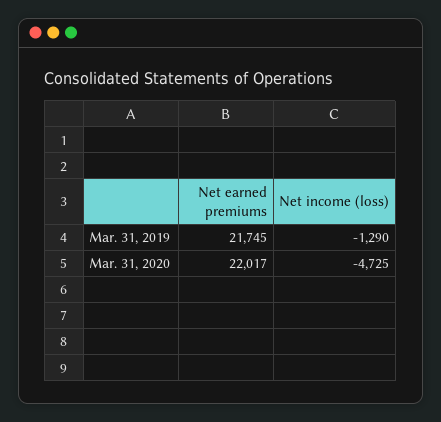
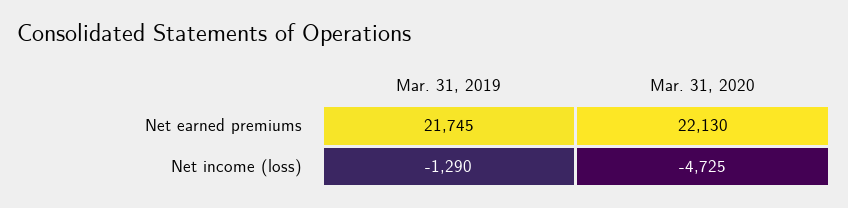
  {
    "Net earned premiums": {
      "Mar. 31, 2019": 21745,
-     "Mar. 31, 2020": 22017
+     "Mar. 31, 2020": 22130
    },
    "Net income (loss)": {
      "Mar. 31, 2019": -1290,
      "Mar. 31, 2020": -4725
    }
  }

